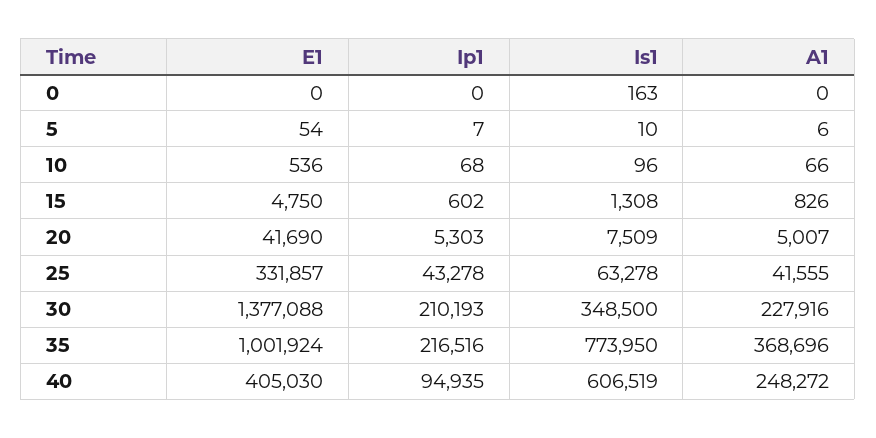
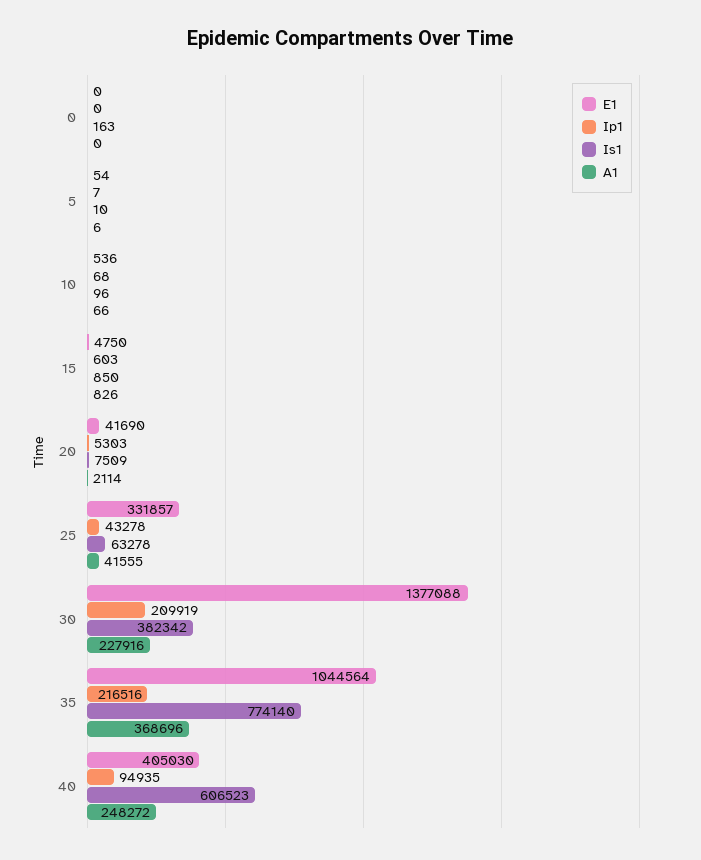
  {
    "E1": {
      "0": 0,
      "5": 54,
      "10": 536,
      "15": 4750,
      "20": 41690,
      "25": 331857,
      "30": 1377088,
-     "35": 1001924,
+     "35": 1044564,
      "40": 405030
    },
    "Ip1": {
      "0": 0,
      "5": 7,
      "10": 68,
-     "15": 602,
+     "15": 603,
      "20": 5303,
      "25": 43278,
-     "30": 210193,
+     "30": 209919,
      "35": 216516,
      "40": 94935
    },
    "Is1": {
      "0": 163,
      "5": 10,
      "10": 96,
-     "15": 1308,
+     "15": 850,
      "20": 7509,
      "25": 63278,
-     "30": 348500,
+     "30": 382342,
-     "35": 773950,
+     "35": 774140,
-     "40": 606519
+     "40": 606523
    },
    "A1": {
      "0": 0,
      "5": 6,
      "10": 66,
      "15": 826,
-     "20": 5007,
+     "20": 2114,
      "25": 41555,
      "30": 227916,
      "35": 368696,
      "40": 248272
    }
  }

